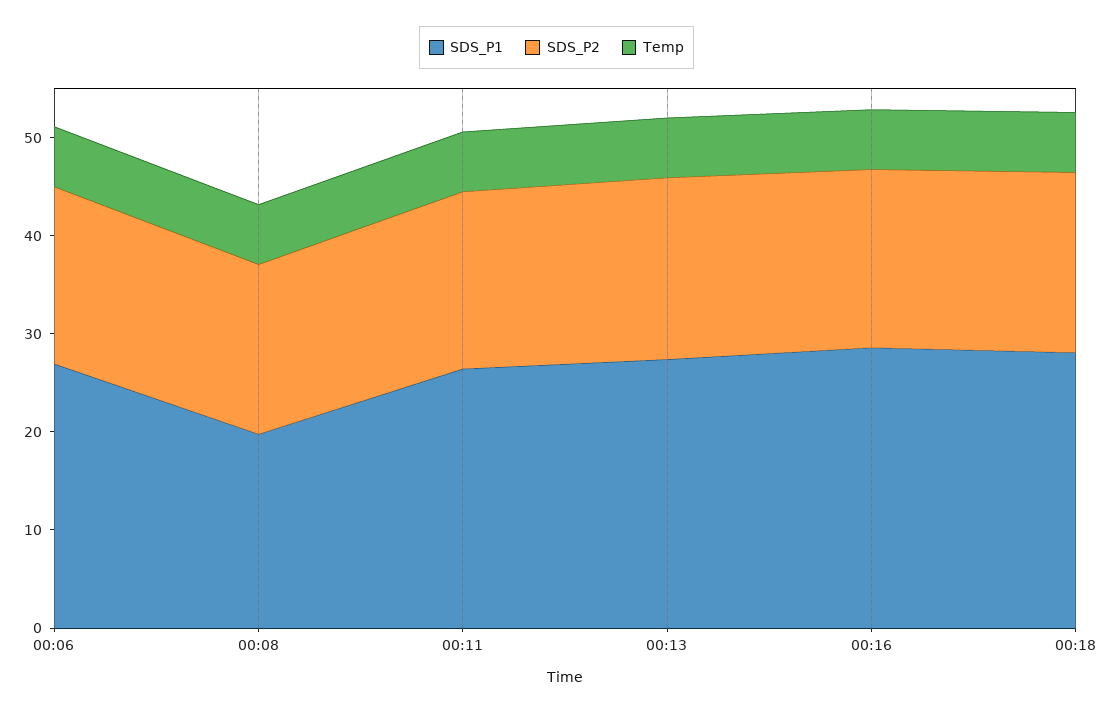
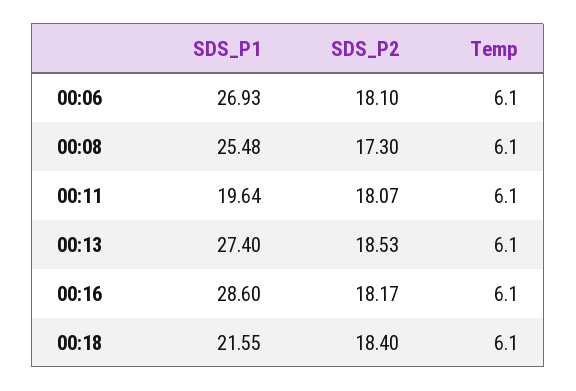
  {
    "SDS_P1": {
      "00:06": 26.93,
-     "00:08": 20,
+     "00:08": 25.48,
-     "00:11": 26,
+     "00:11": 19.64,
      "00:13": 27.4,
      "00:16": 28.6,
-     "00:18": 28
+     "00:18": 21.55
    },
    "SDS_P2": {
      "00:06": 18.1,
      "00:08": 17.3,
      "00:11": 18.07,
      "00:13": 18.53,
      "00:16": 18.17,
      "00:18": 18.4
    },
    "Temp": {
      "00:06": 6.1,
      "00:08": 6.1,
      "00:11": 6.1,
      "00:13": 6.1,
      "00:16": 6.1,
      "00:18": 6.1
    }
  }

